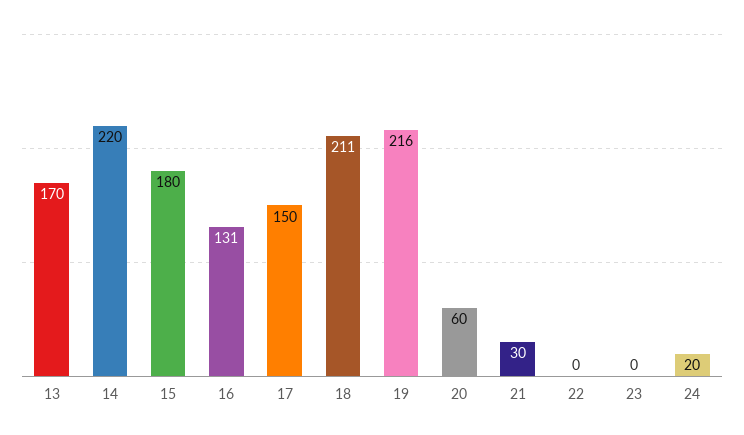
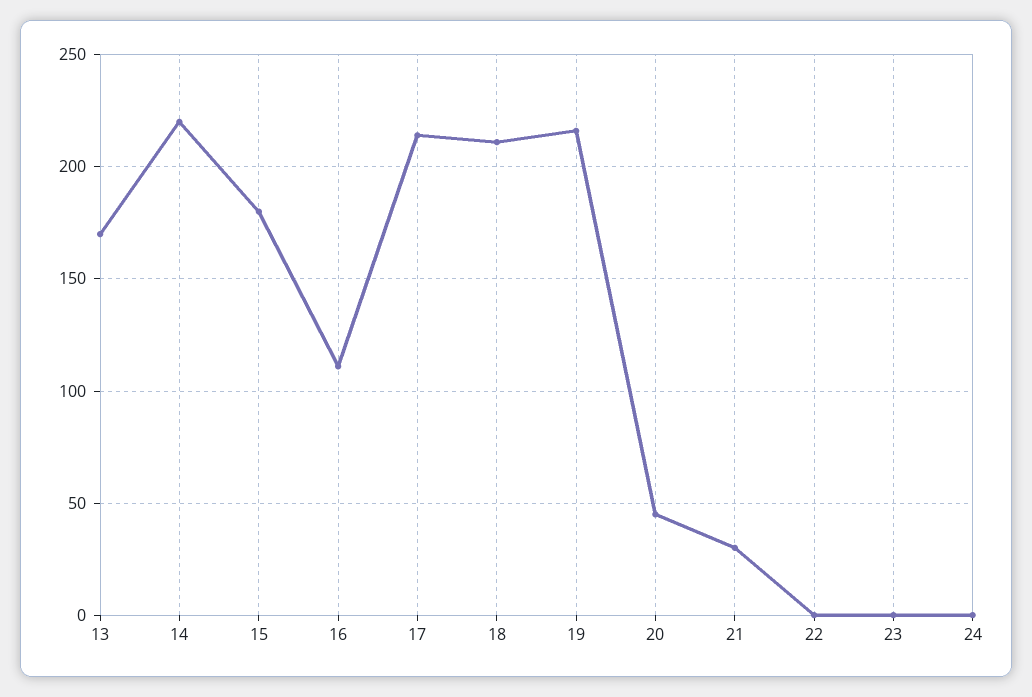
  {
    "13": 170,
    "14": 220,
    "15": 180,
-   "16": 131,
+   "16": 110,
-   "17": 150,
+   "17": 215,
    "18": 211,
    "19": 216,
-   "20": 60,
+   "20": 45,
    "21": 30,
    "22": 0,
    "23": 0,
-   "24": 20
+   "24": 0
  }

